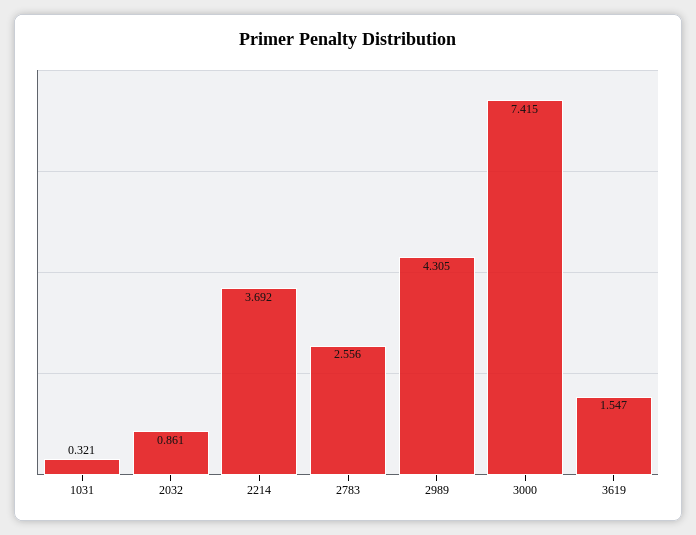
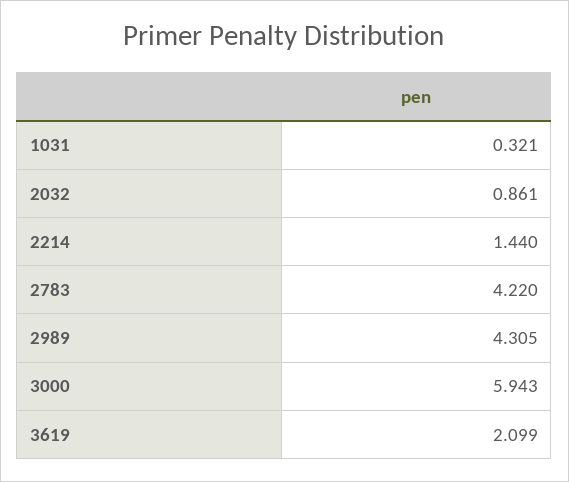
  {
    "1031": 0.321,
    "2032": 0.861,
-   "2214": 3.692,
+   "2214": 1.44,
-   "2783": 2.556,
+   "2783": 4.22,
    "2989": 4.305,
-   "3000": 7.415,
+   "3000": 5.943,
-   "3619": 1.547
+   "3619": 2.099
  }

